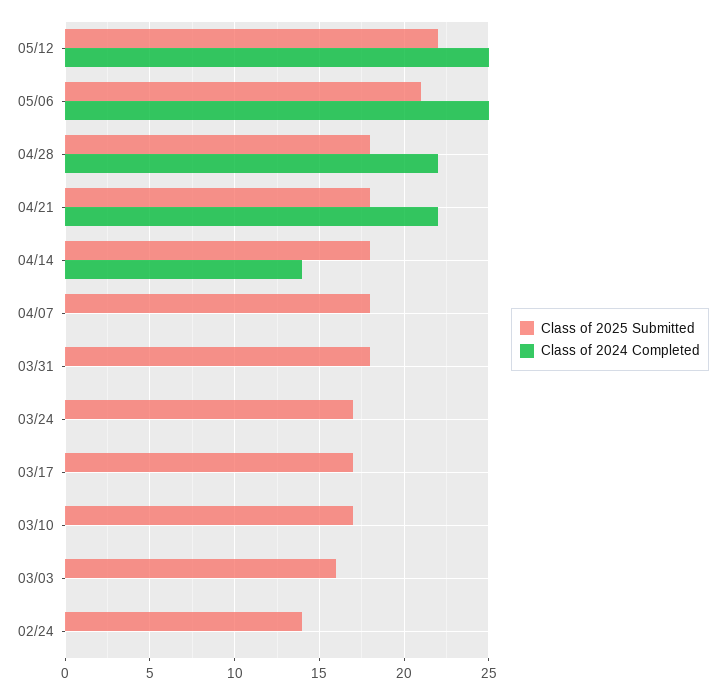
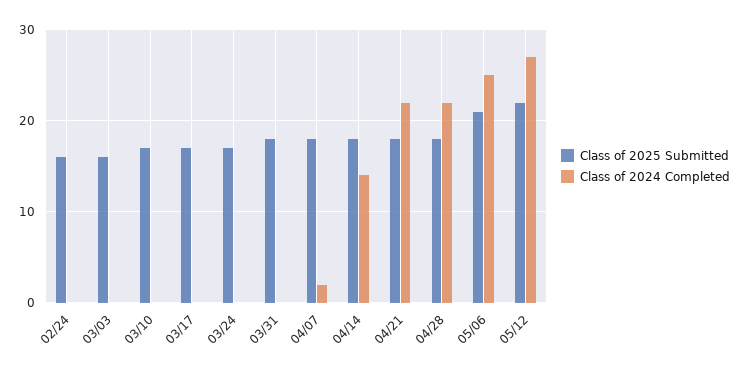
  {
    "Class of 2025 Submitted": {
      "05/12": 22,
      "05/06": 21,
      "04/28": 18,
      "04/21": 18,
      "04/14": 18,
      "04/07": 18,
      "03/31": 18,
      "03/24": 17,
      "03/17": 17,
      "03/10": 17,
      "03/03": 16,
-     "02/24": 14
+     "02/24": 16
    },
    "Class of 2024 Completed": {
-     "05/12": 25,
+     "05/12": 27,
      "05/06": 25,
      "04/28": 22,
      "04/21": 22,
      "04/14": 14,
-     "04/07": 0,
+     "04/07": 2,
      "03/31": 0,
      "03/24": 0,
      "03/17": 0,
      "03/10": 0,
      "03/03": 0,
      "02/24": 0
    }
  }

